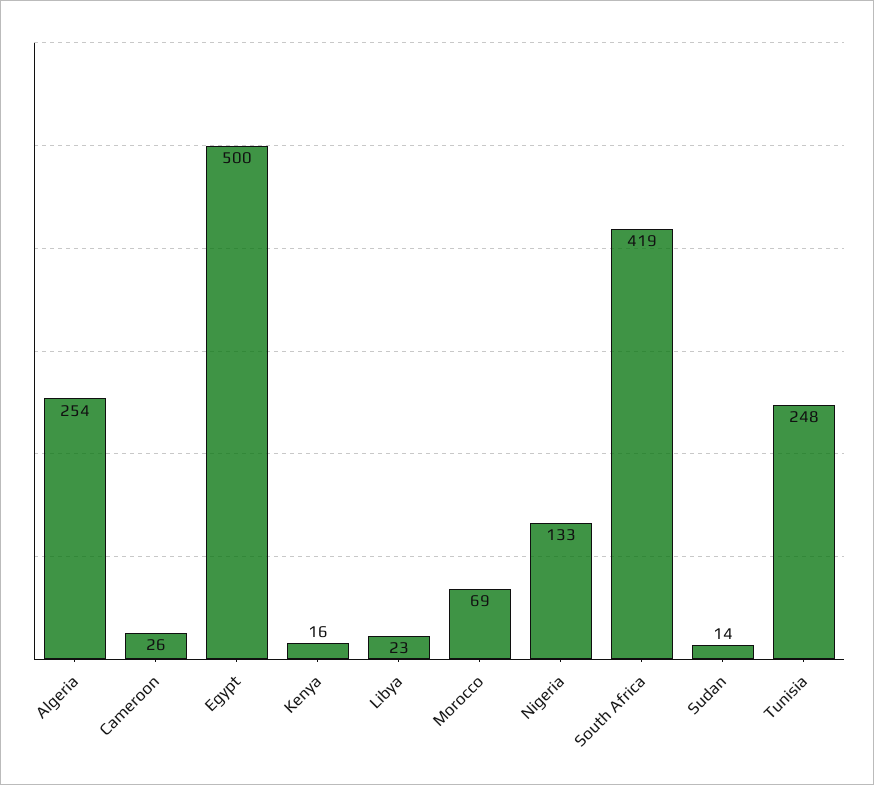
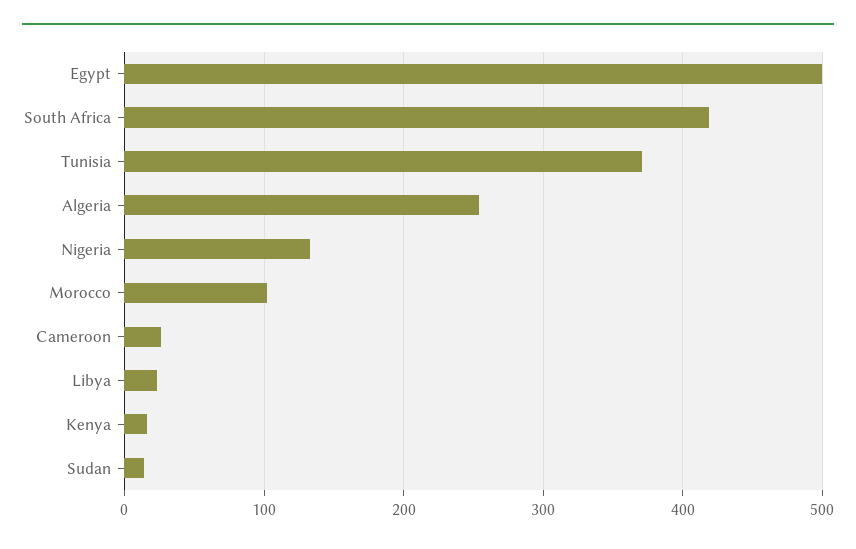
  {
    "Algeria": 254,
    "Cameroon": 26,
    "Egypt": 500,
    "Kenya": 16,
    "Libya": 23,
-   "Morocco": 69,
+   "Morocco": 100,
    "Nigeria": 133,
    "South Africa": 419,
    "Sudan": 14,
-   "Tunisia": 248
+   "Tunisia": 370
  }

